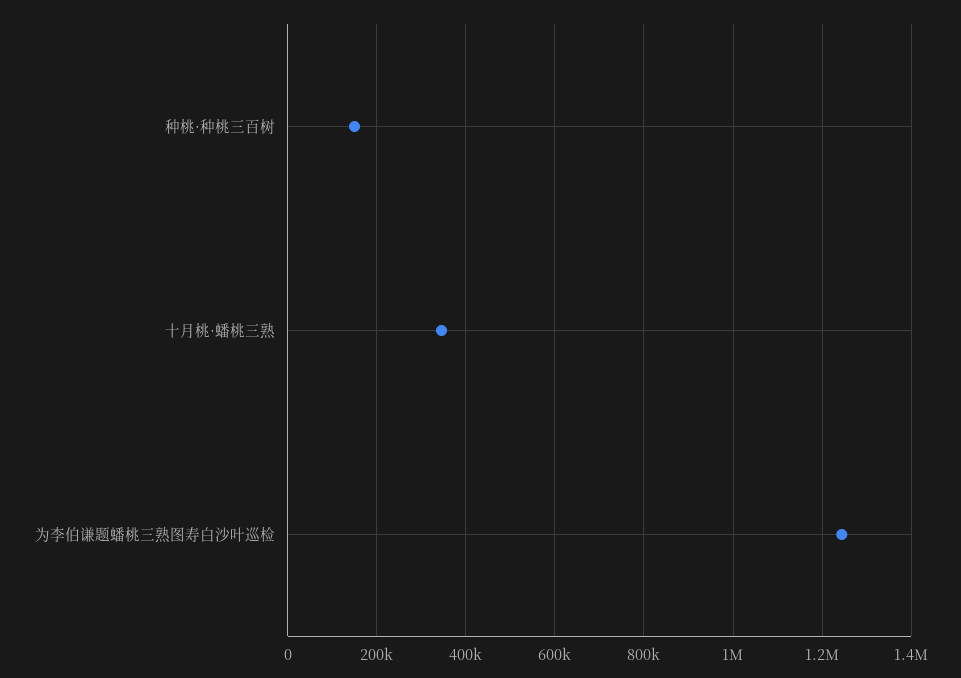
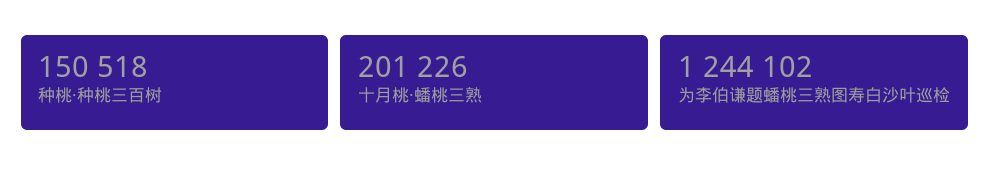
  {
    "种桃·种桃三百树": 150518,
-   "十月桃·蟠桃三熟": 340000,
+   "十月桃·蟠桃三熟": 201226,
    "为李伯谦题蟠桃三熟图寿白沙叶巡检": 1244102
  }

